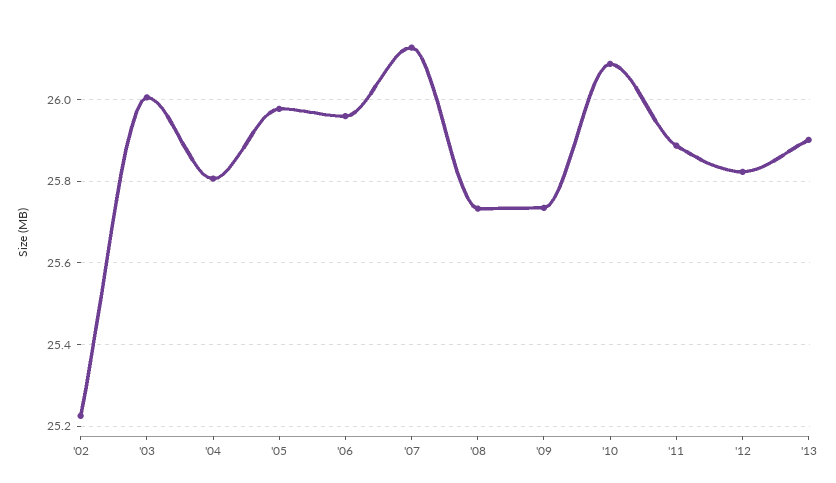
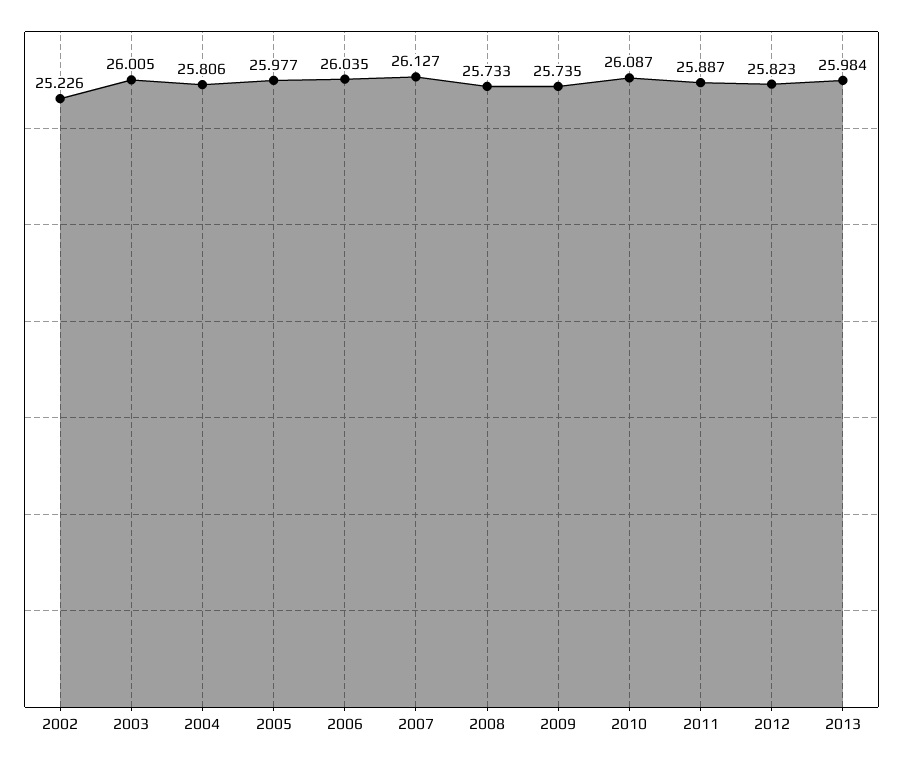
  {
    "'02": 25.226,
    "'03": 26.005,
    "'04": 25.806,
    "'05": 25.977,
-   "'06": 25.96,
+   "'06": 26.035,
    "'07": 26.127,
    "'08": 25.733,
    "'09": 25.735,
    "'10": 26.087,
    "'11": 25.887,
    "'12": 25.823,
-   "'13": 25.9
+   "'13": 25.984
  }

